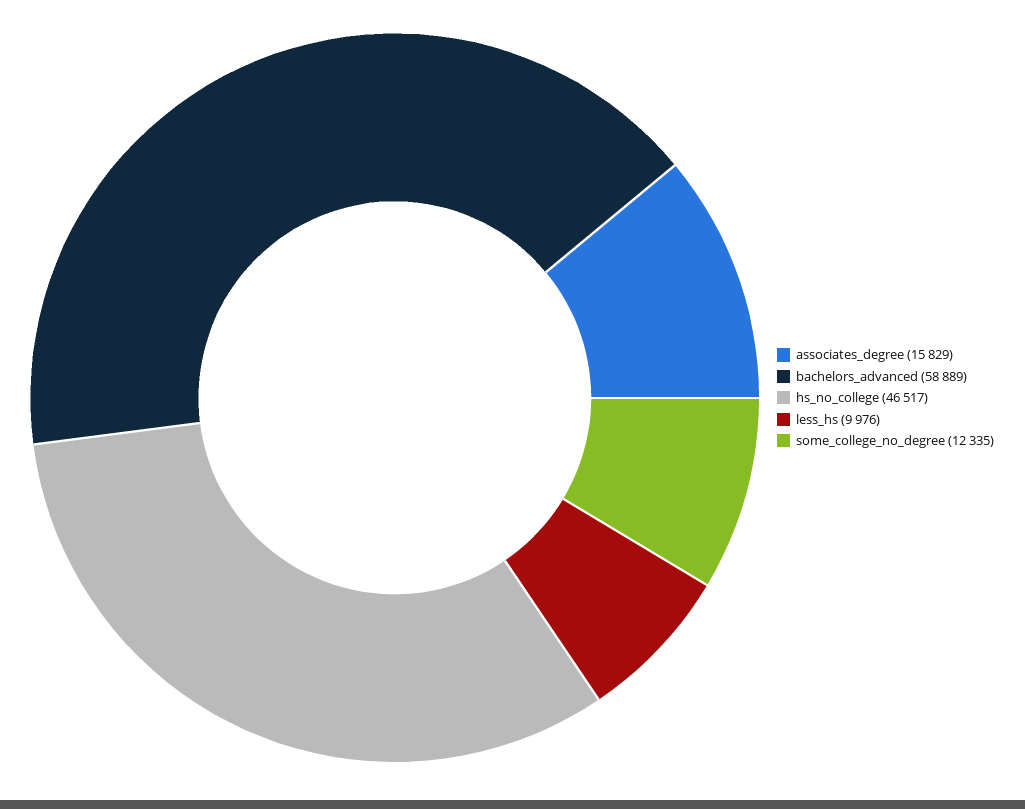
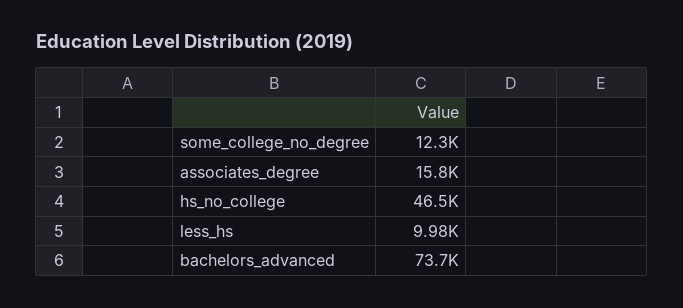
  {
    "associates_degree": 15829,
-   "bachelors_advanced": 58889,
+   "bachelors_advanced": 73700,
    "hs_no_college": 46517,
    "less_hs": 9976,
    "some_college_no_degree": 12335
  }

